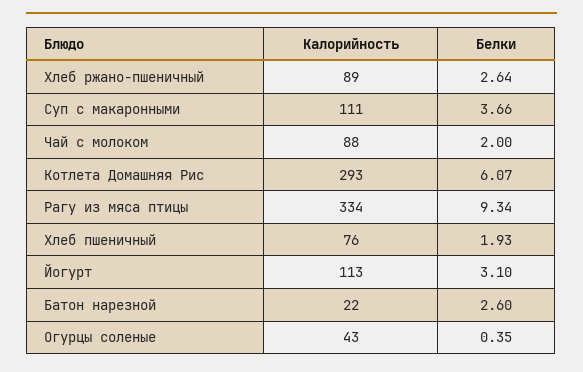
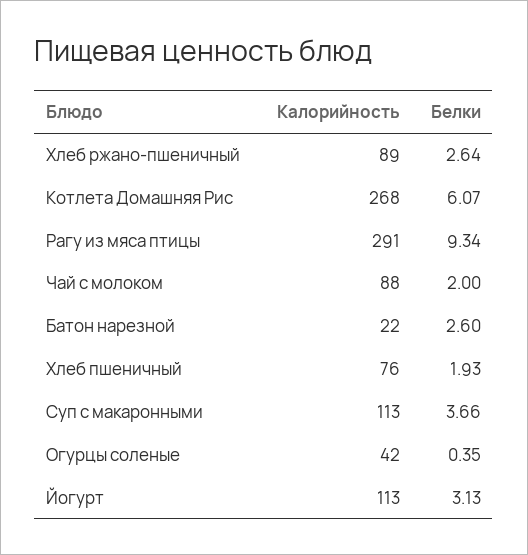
  {
    "Калорийность": {
      "Хлеб ржано-пшеничный": 89,
-     "Суп с макаронными": 111,
+     "Суп с макаронными": 113,
      "Чай с молоком": 88,
-     "Котлета Домашняя Рис": 293,
+     "Котлета Домашняя Рис": 268,
-     "Рагу из мяса птицы": 334,
+     "Рагу из мяса птицы": 291,
      "Хлеб пшеничный": 76,
      "Йогурт": 113,
      "Батон нарезной": 22,
-     "Огурцы соленые": 43
+     "Огурцы соленые": 42
    },
    "Белки": {
      "Хлеб ржано-пшеничный": 2.64,
      "Суп с макаронными": 3.66,
      "Чай с молоком": 2,
      "Котлета Домашняя Рис": 6.07,
      "Рагу из мяса птицы": 9.34,
      "Хлеб пшеничный": 1.93,
-     "Йогурт": 3.1,
+     "Йогурт": 3.13,
      "Батон нарезной": 2.6,
      "Огурцы соленые": 0.35
    }
  }

